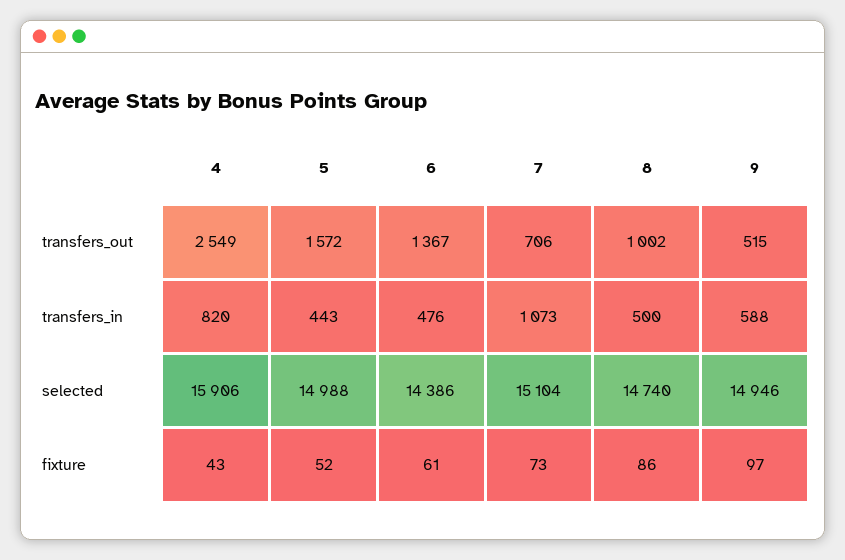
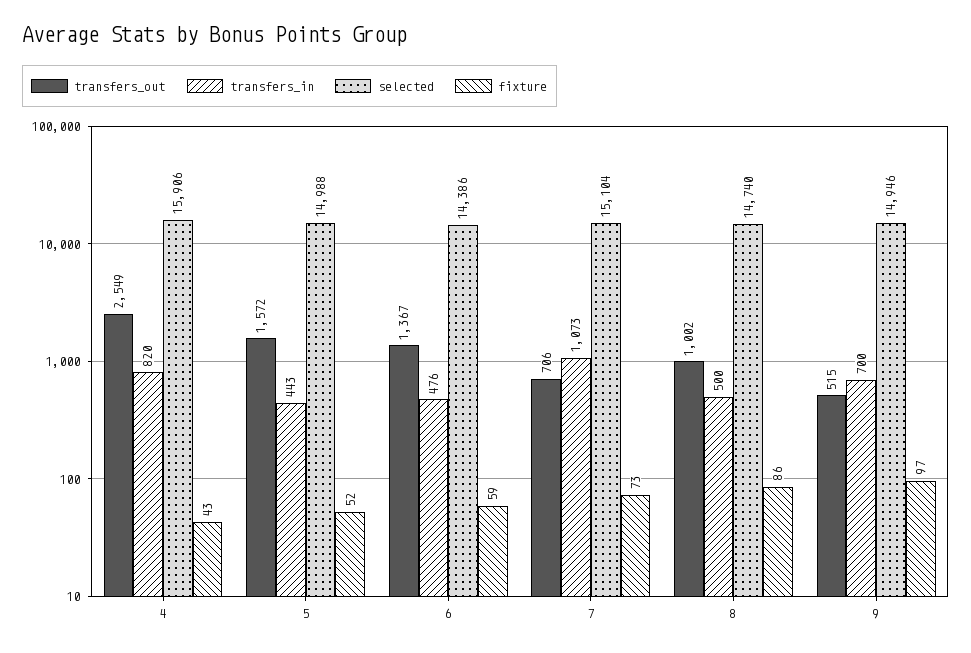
  {
    "transfers_out": {
      "4": 2549,
      "5": 1572,
      "6": 1367,
      "7": 706,
      "8": 1002,
      "9": 515
    },
    "transfers_in": {
      "4": 820,
      "5": 443,
      "6": 476,
      "7": 1073,
      "8": 500,
-     "9": 588
+     "9": 700
    },
    "selected": {
      "4": 15906,
      "5": 14988,
      "6": 14386,
      "7": 15104,
      "8": 14740,
      "9": 14946
    },
    "fixture": {
      "4": 43,
      "5": 52,
-     "6": 61,
+     "6": 59,
      "7": 73,
      "8": 86,
      "9": 97
    }
  }

